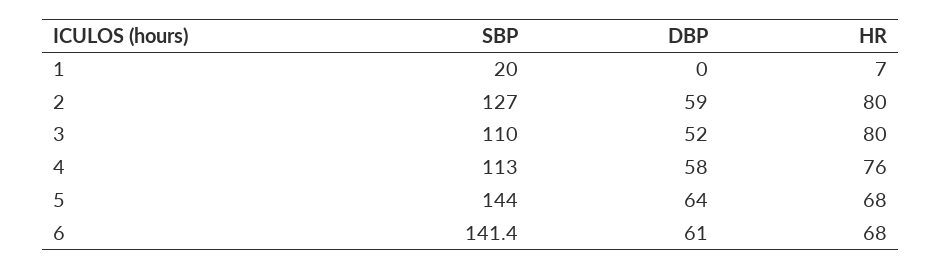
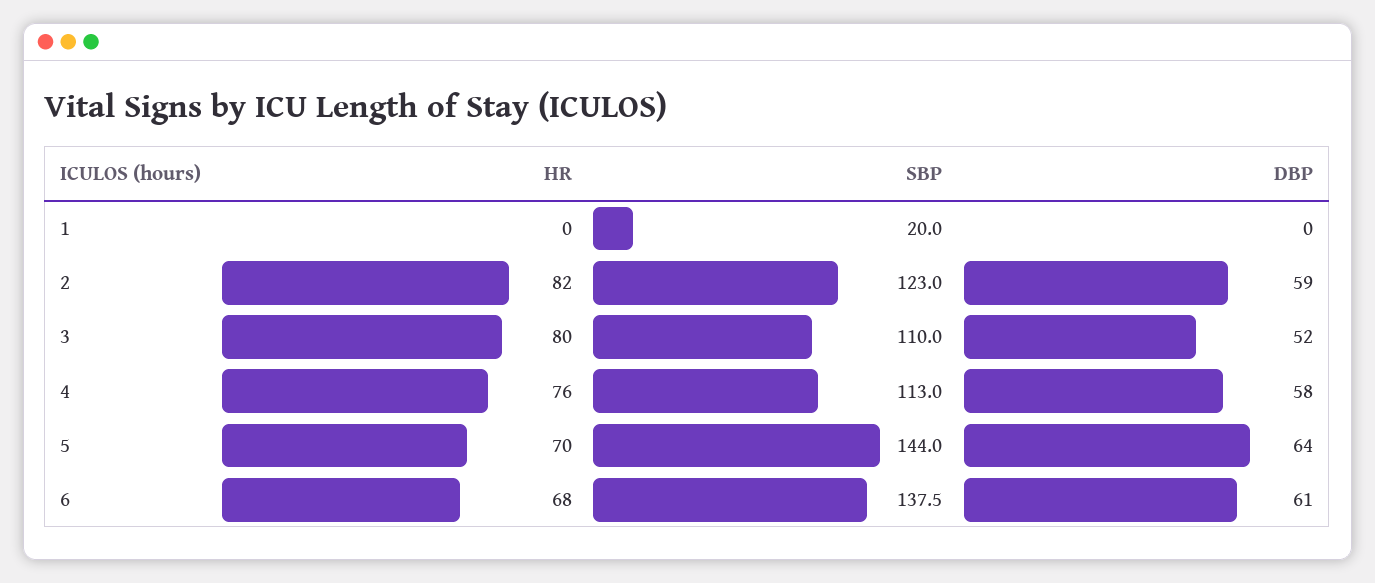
  {
    "SBP": {
      "1": 20,
-     "2": 127,
+     "2": 123,
      "3": 110,
      "4": 113,
      "5": 144,
-     "6": 141.4
+     "6": 137.5
    },
    "DBP": {
      "1": 0,
      "2": 59,
      "3": 52,
      "4": 58,
      "5": 64,
      "6": 61
    },
    "HR": {
-     "1": 7,
+     "1": 0,
-     "2": 80,
+     "2": 82,
      "3": 80,
      "4": 76,
-     "5": 68,
+     "5": 70,
      "6": 68
    }
  }

